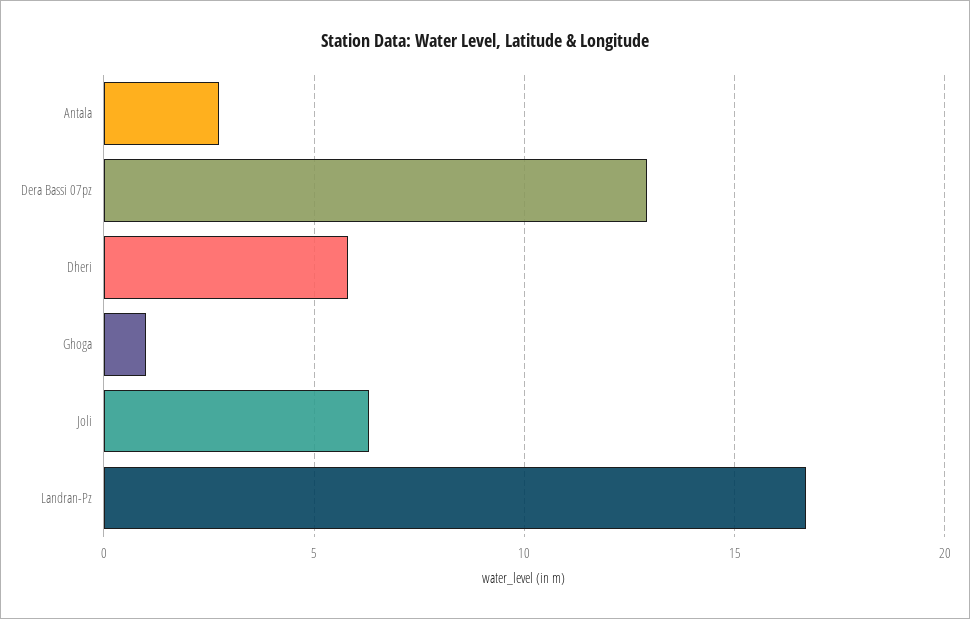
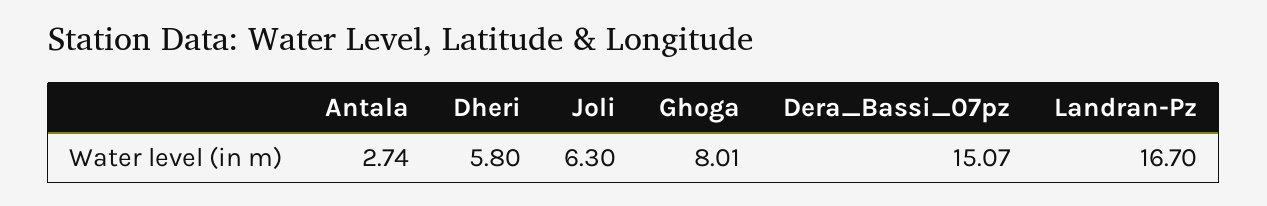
  {
    "Antala": 2.74,
-   "Dera Bassi 07pz": 13,
+   "Dera Bassi 07pz": 15.07,
    "Dheri": 5.8,
-   "Ghoga": 1,
+   "Ghoga": 8.01,
    "Joli": 6.3,
    "Landran-Pz": 16.7
  }

